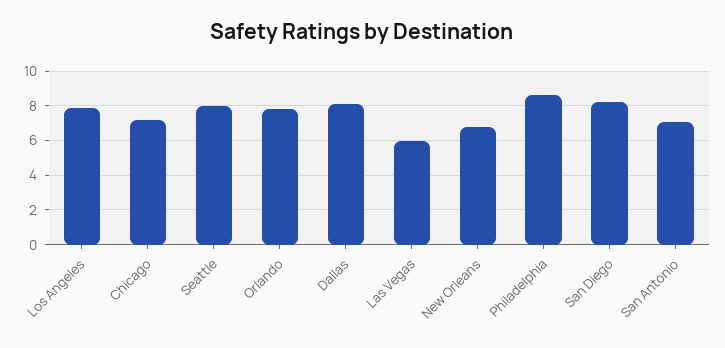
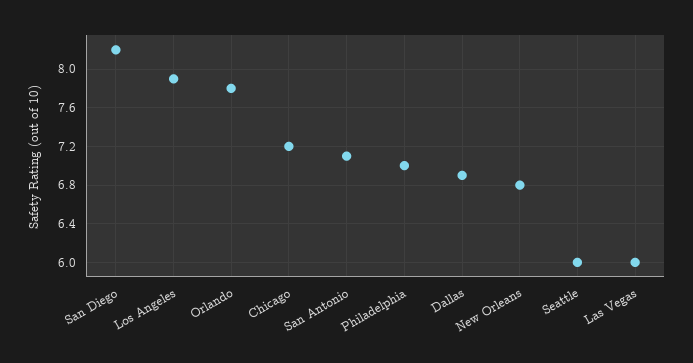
  {
    "Los Angeles": 7.9,
    "Chicago": 7.2,
-   "Seattle": 8,
+   "Seattle": 6,
    "Orlando": 7.8,
-   "Dallas": 8,
+   "Dallas": 6.9,
    "Las Vegas": 6,
    "New Orleans": 6.8,
-   "Philadelphia": 8.5,
+   "Philadelphia": 7,
    "San Diego": 8.2,
    "San Antonio": 7.1
  }

